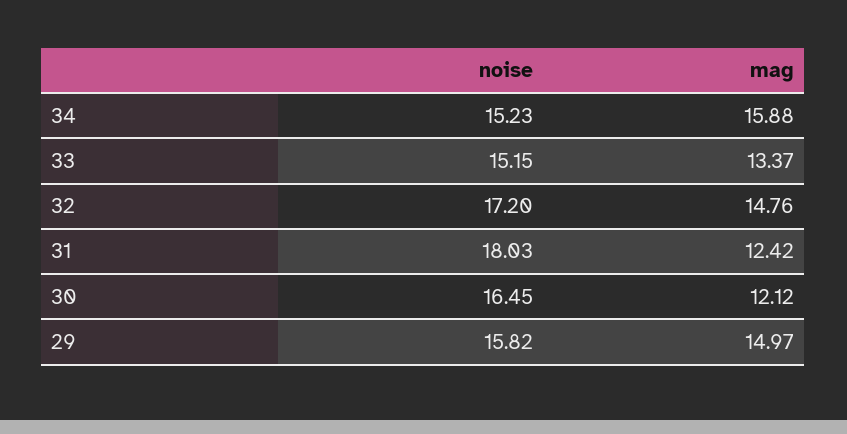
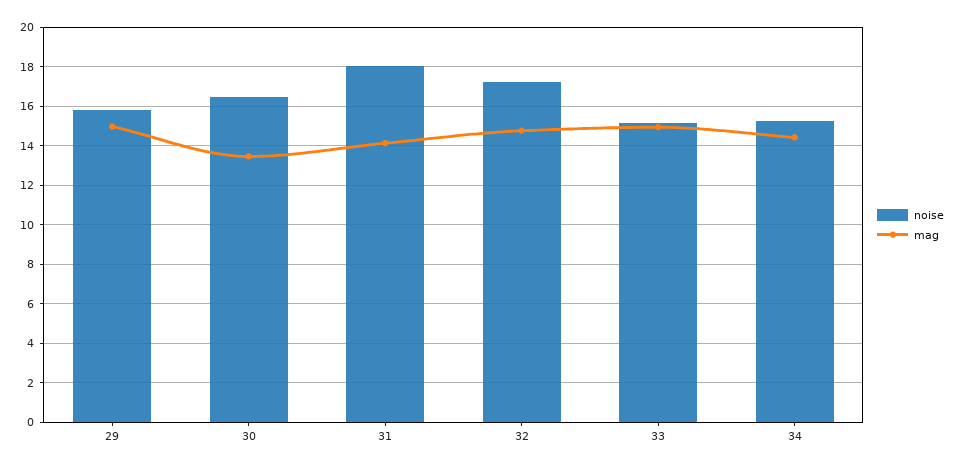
  {
    "noise": {
      "34": 15.23,
      "33": 15.15,
      "32": 17.2,
      "31": 18.03,
      "30": 16.45,
      "29": 15.82
    },
    "mag": {
-     "34": 15.88,
+     "34": 14.5,
-     "33": 13.37,
+     "33": 15,
      "32": 14.76,
-     "31": 12.42,
+     "31": 14,
-     "30": 12.12,
+     "30": 13.5,
      "29": 14.97
    }
  }

